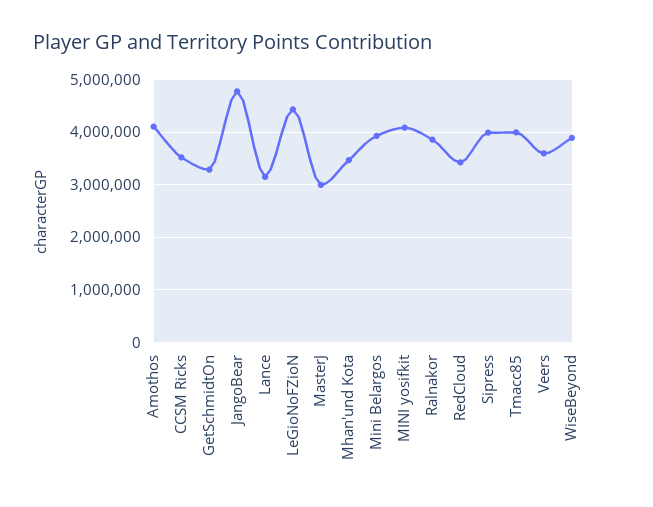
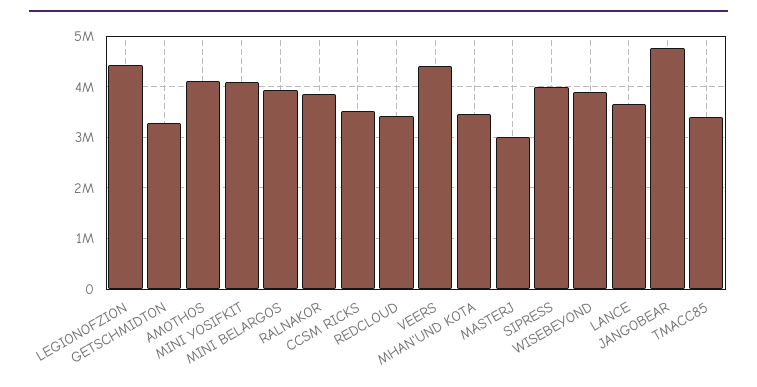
  {
    "Amothos": 4200000,
    "CCSM Ricks": 3600000,
    "GetSchmidtOn": 3200000,
    "JangoBear": 4800000,
-   "Lance": 3200000,
+   "Lance": 3600000,
    "LeGioNoFZioN": 4400000,
    "MasterJ": 3000000,
    "Mhan'und Kota": 3400000,
    "Mini Belargos": 4000000,
    "MINI yosifkit": 4000000,
    "Ralnakor": 3800000,
    "RedCloud": 3400000,
    "Sipress": 4000000,
-   "Tmacc85": 4000000,
+   "Tmacc85": 3400000,
-   "Veers": 3600000,
+   "Veers": 4400000,
    "WiseBeyond": 3800000
  }

